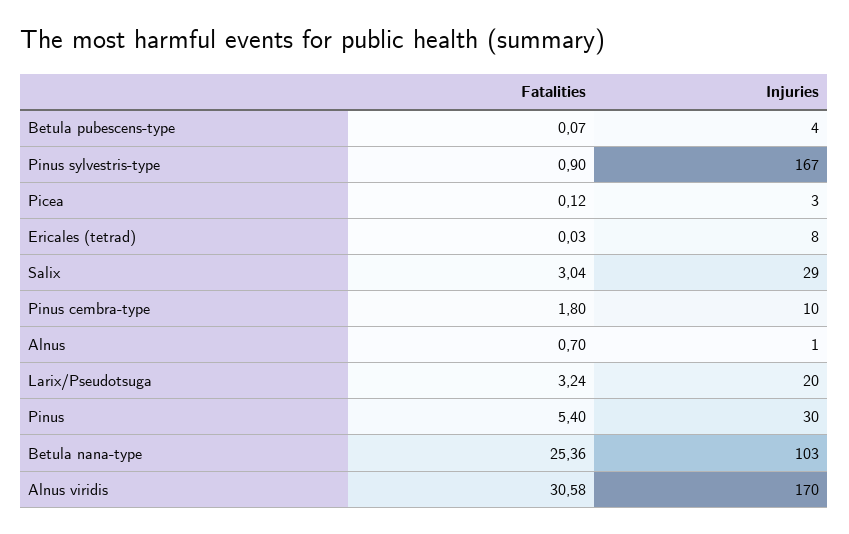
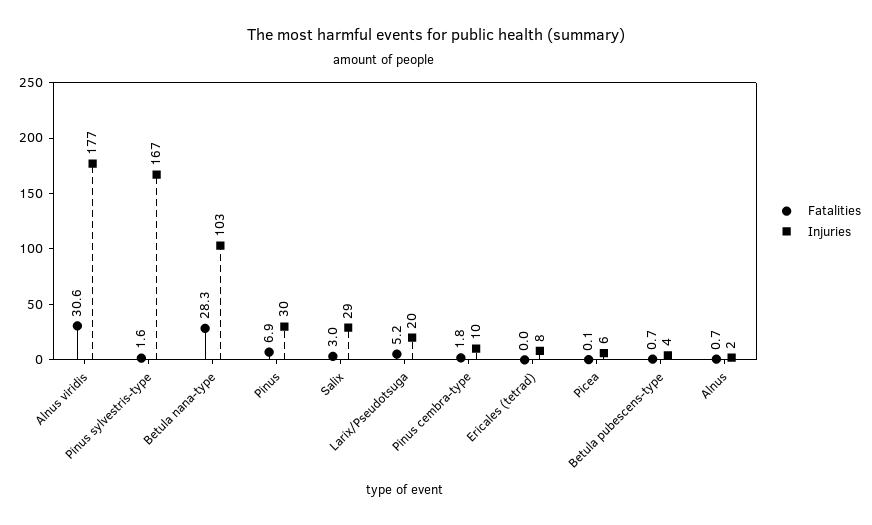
  {
    "Fatalities": {
-     "Betula pubescens-type": 0.07,
+     "Betula pubescens-type": 0.7,
-     "Pinus sylvestris-type": 0.9,
+     "Pinus sylvestris-type": 1.6,
      "Picea": 0.12,
      "Ericales (tetrad)": 0.03,
      "Salix": 3.04,
      "Pinus cembra-type": 1.8,
      "Alnus": 0.7,
-     "Larix/Pseudotsuga": 3.24,
+     "Larix/Pseudotsuga": 5.2,
-     "Pinus": 5.4,
+     "Pinus": 6.9,
-     "Betula nana-type": 25.36,
+     "Betula nana-type": 28.3,
      "Alnus viridis": 30.58
    },
    "Injuries": {
      "Betula pubescens-type": 4,
      "Pinus sylvestris-type": 167,
-     "Picea": 3,
+     "Picea": 6,
      "Ericales (tetrad)": 8,
      "Salix": 29,
      "Pinus cembra-type": 10,
-     "Alnus": 1,
+     "Alnus": 2,
      "Larix/Pseudotsuga": 20,
      "Pinus": 30,
      "Betula nana-type": 103,
-     "Alnus viridis": 170
+     "Alnus viridis": 177
    }
  }

